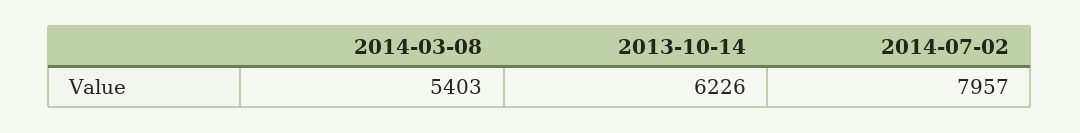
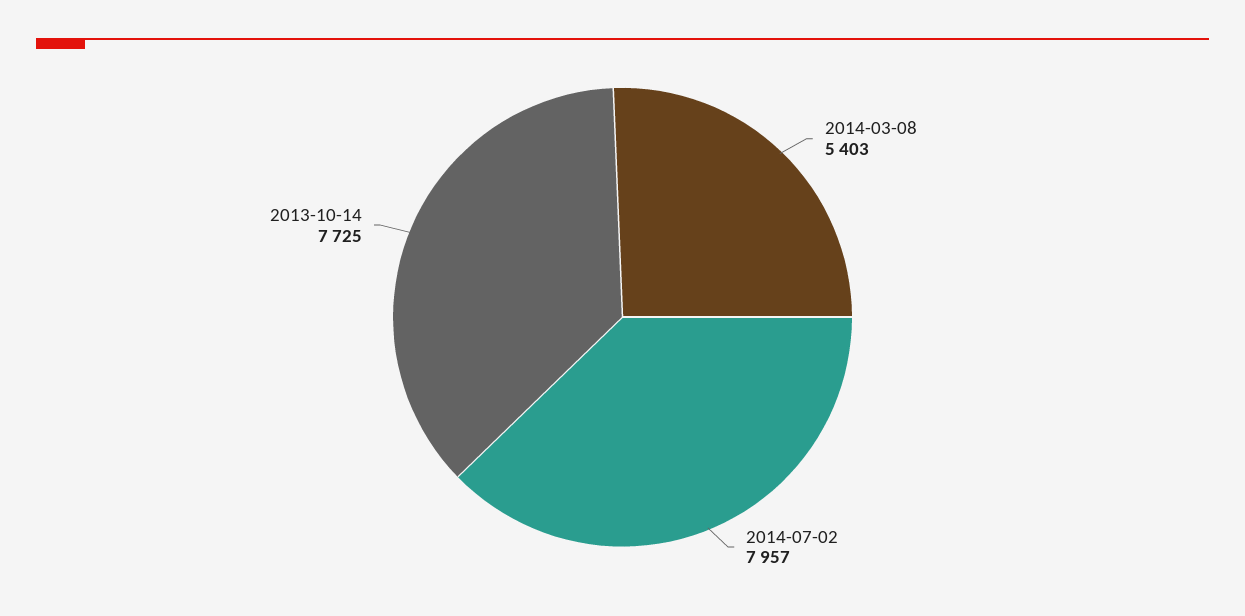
  {
    "2014-03-08": 5403,
-   "2013-10-14": 6226,
+   "2013-10-14": 7725,
    "2014-07-02": 7957
  }

